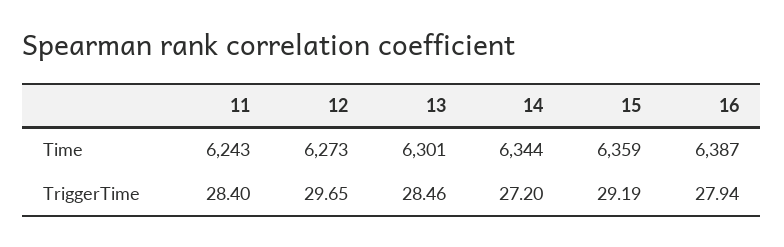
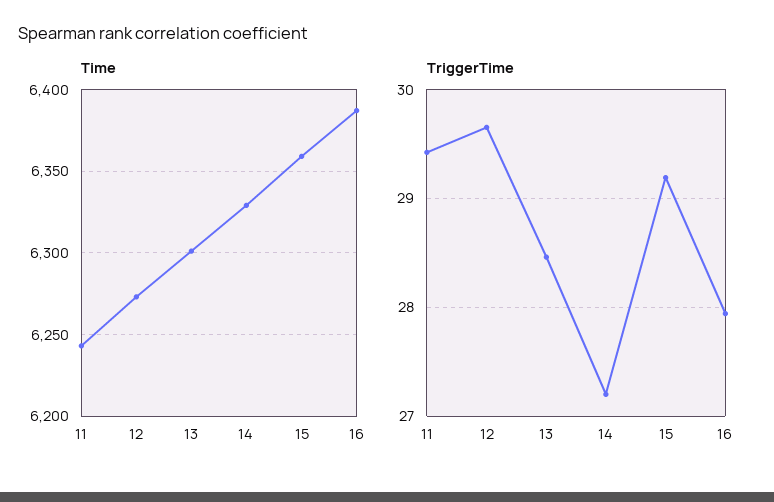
  {
    "Time": {
      "11": 6243,
      "12": 6273,
      "13": 6301,
-     "14": 6344,
+     "14": 6330,
      "15": 6359,
      "16": 6387
    },
    "TriggerTime": {
-     "11": 28.4,
+     "11": 29.4,
      "12": 29.65,
      "13": 28.46,
      "14": 27.2,
      "15": 29.19,
      "16": 27.94
    }
  }

